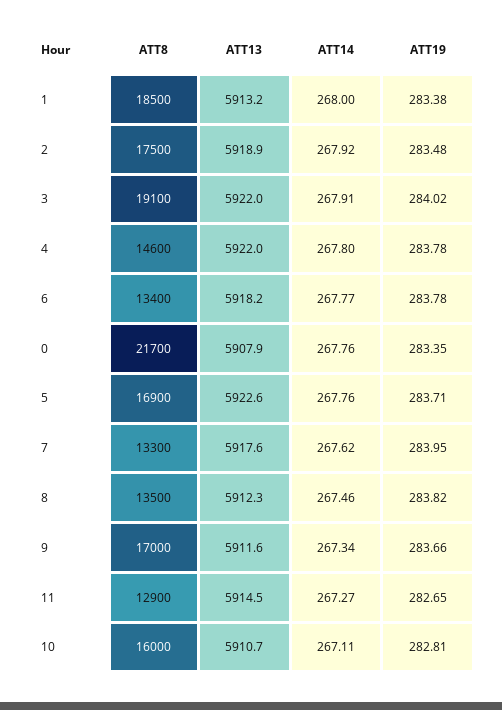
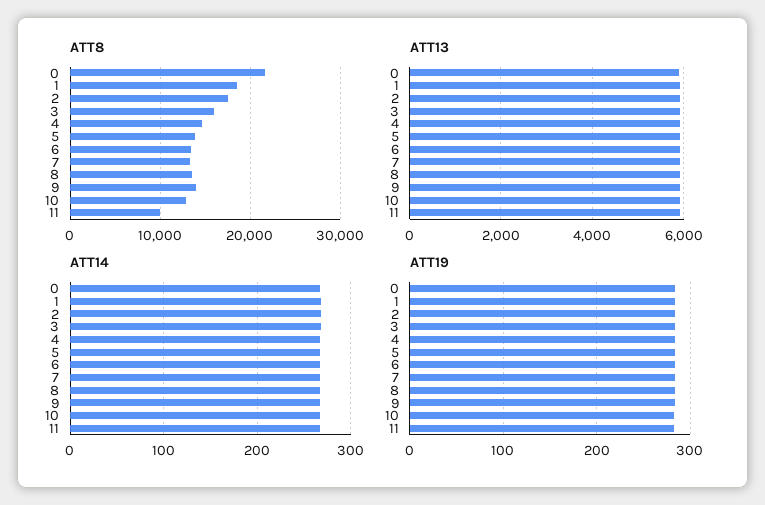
  {
    "ATT8": {
      "1": 18500,
      "2": 17500,
-     "3": 19100,
+     "3": 16000,
      "4": 14600,
      "6": 13400,
      "0": 21700,
-     "5": 16900,
+     "5": 14000,
      "7": 13300,
      "8": 13500,
-     "9": 17000,
+     "9": 14000,
-     "11": 12900,
+     "11": 10000,
-     "10": 16000
+     "10": 13000
    },
    "ATT13": {
      "1": 5913.2,
      "2": 5918.9,
      "3": 5922,
      "4": 5922,
      "6": 5918.2,
      "0": 5907.9,
      "5": 5922.6,
      "7": 5917.6,
      "8": 5912.3,
      "9": 5911.6,
      "11": 5914.5,
      "10": 5910.7
    },
    "ATT14": {
      "1": 268,
      "2": 267.92,
      "3": 267.91,
      "4": 267.8,
      "6": 267.77,
      "0": 267.76,
      "5": 267.76,
      "7": 267.62,
      "8": 267.46,
      "9": 267.34,
      "11": 267.27,
      "10": 267.11
    },
    "ATT19": {
      "1": 283.38,
      "2": 283.48,
      "3": 284.02,
      "4": 283.78,
      "6": 283.78,
      "0": 283.35,
      "5": 283.71,
      "7": 283.95,
      "8": 283.82,
      "9": 283.66,
      "11": 282.65,
      "10": 282.81
    }
  }

